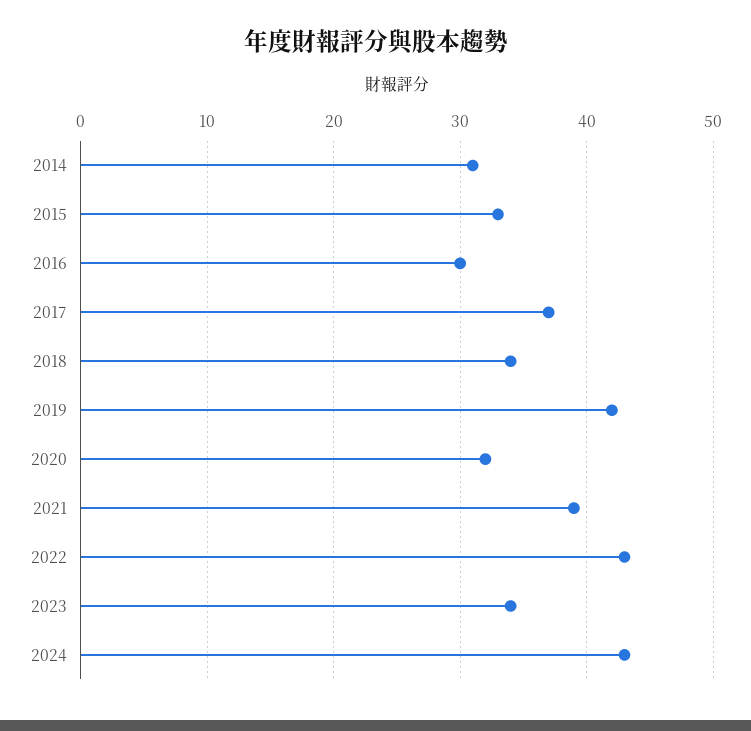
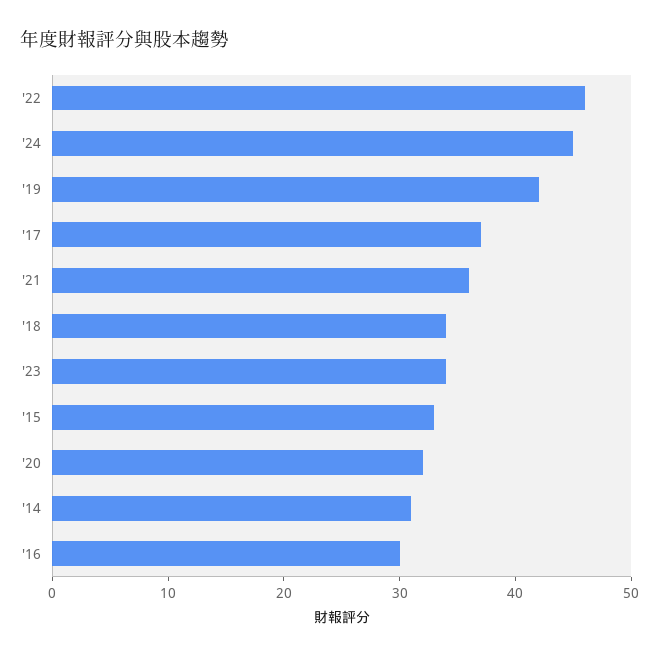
  {
    "2014": 31,
    "2015": 33,
    "2016": 30,
    "2017": 37,
    "2018": 34,
    "2019": 42,
    "2020": 32,
-   "2021": 39,
+   "2021": 36,
-   "2022": 43,
+   "2022": 46,
    "2023": 34,
-   "2024": 43
+   "2024": 45
  }

